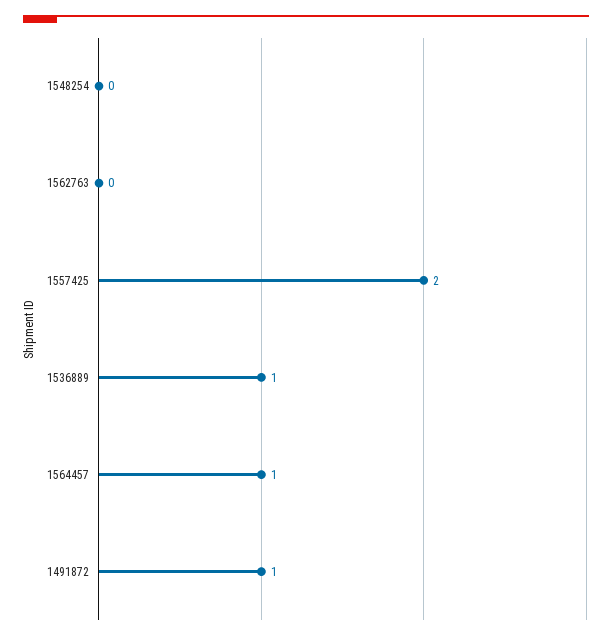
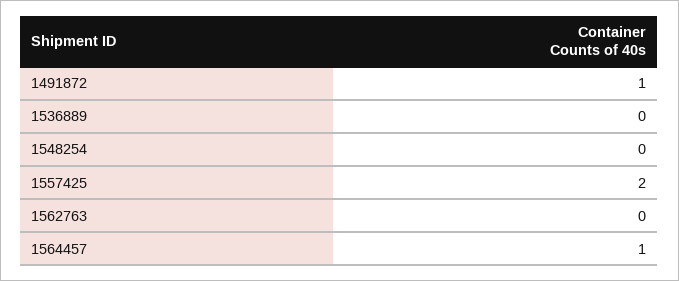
  {
    "1548254": 0,
    "1562763": 0,
    "1557425": 2,
-   "1536889": 1,
+   "1536889": 0,
    "1564457": 1,
    "1491872": 1
  }

